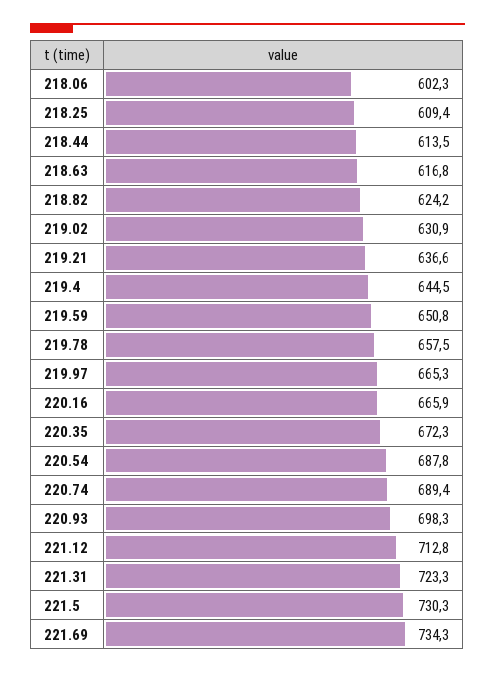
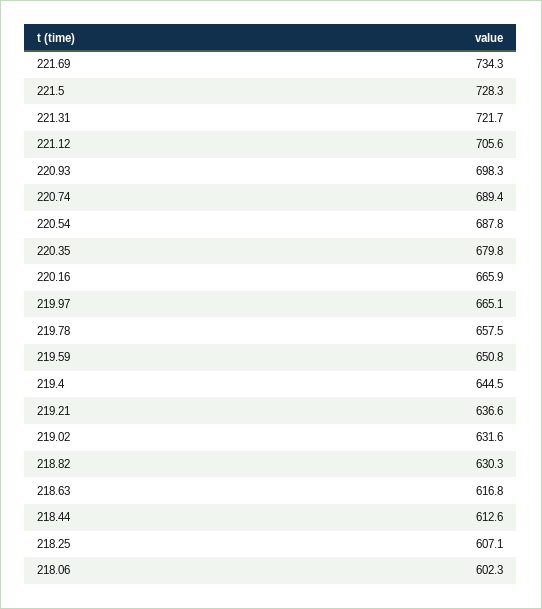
  {
    "218.06": 602.3,
-   "218.25": 609.4,
+   "218.25": 607.1,
-   "218.44": 613.5,
+   "218.44": 612.6,
    "218.63": 616.8,
-   "218.82": 624.2,
+   "218.82": 630.3,
-   "219.02": 630.9,
+   "219.02": 631.6,
    "219.21": 636.6,
    "219.4": 644.5,
    "219.59": 650.8,
    "219.78": 657.5,
-   "219.97": 665.3,
+   "219.97": 665.1,
    "220.16": 665.9,
-   "220.35": 672.3,
+   "220.35": 679.8,
    "220.54": 687.8,
    "220.74": 689.4,
    "220.93": 698.3,
-   "221.12": 712.8,
+   "221.12": 705.6,
-   "221.31": 723.3,
+   "221.31": 721.7,
-   "221.5": 730.3,
+   "221.5": 728.3,
    "221.69": 734.3
  }

